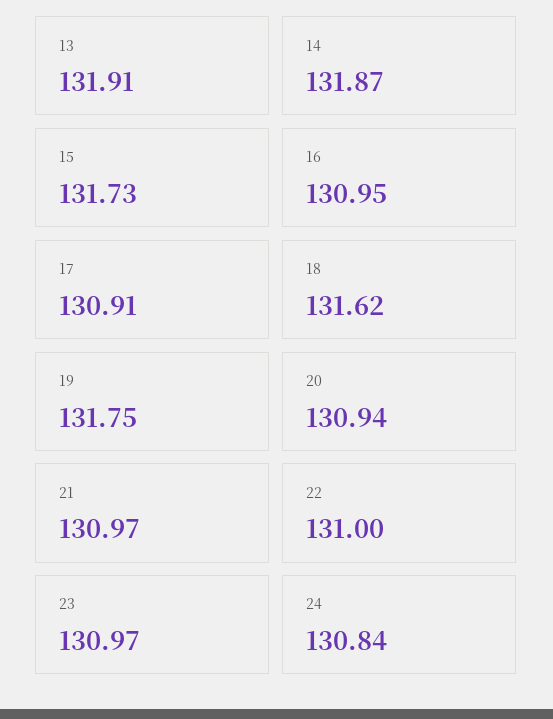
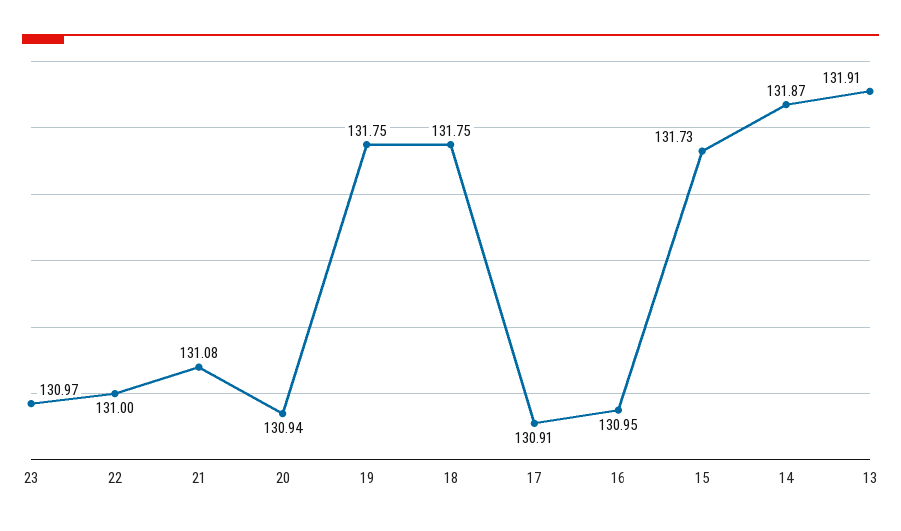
  {
    "13": 131.91,
    "14": 131.87,
    "15": 131.73,
    "16": 130.95,
    "17": 130.91,
-   "18": 131.62,
+   "18": 131.75,
    "19": 131.75,
    "20": 130.94,
-   "21": 130.97,
+   "21": 131.08,
    "22": 131,
-   "23": 130.97,
+   "23": 130.97
-   "24": 130.84
  }

